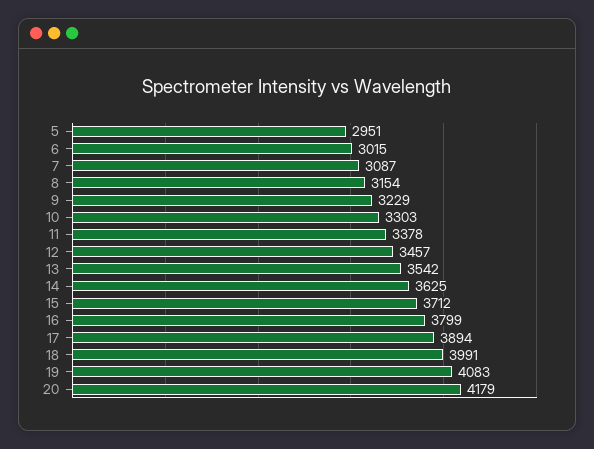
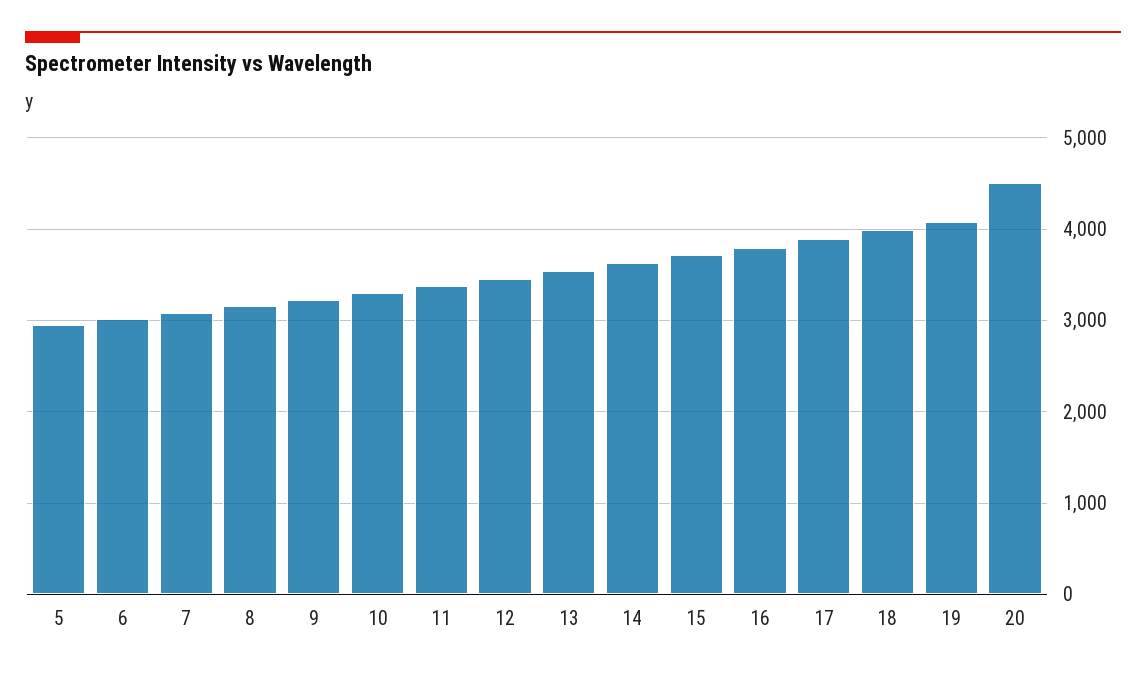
  {
    "5": 2951,
    "6": 3015,
    "7": 3087,
    "8": 3154,
    "9": 3229,
    "10": 3303,
    "11": 3378,
    "12": 3457,
    "13": 3542,
    "14": 3625,
    "15": 3712,
    "16": 3799,
    "17": 3894,
    "18": 3991,
    "19": 4083,
-   "20": 4179
+   "20": 4500
  }

